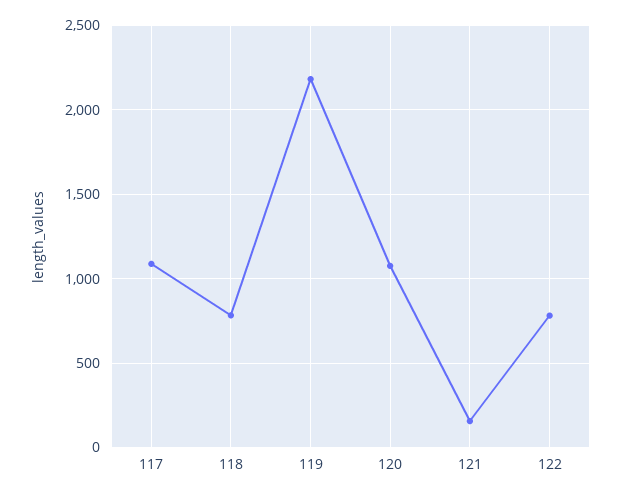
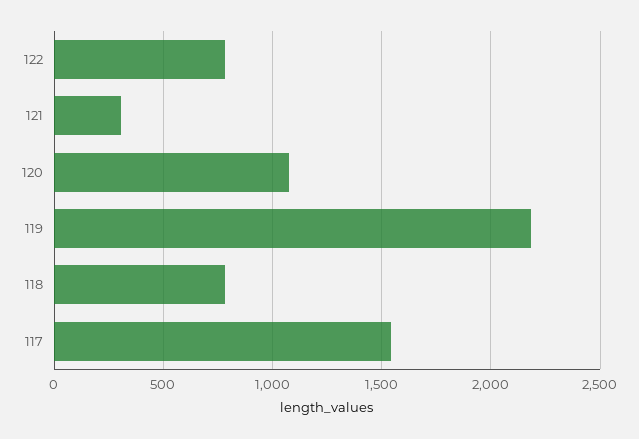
  {
-   "117": 1100,
+   "117": 1550,
    "118": 800,
    "119": 2200,
    "120": 1100,
-   "121": 150,
+   "121": 300,
    "122": 800
  }

